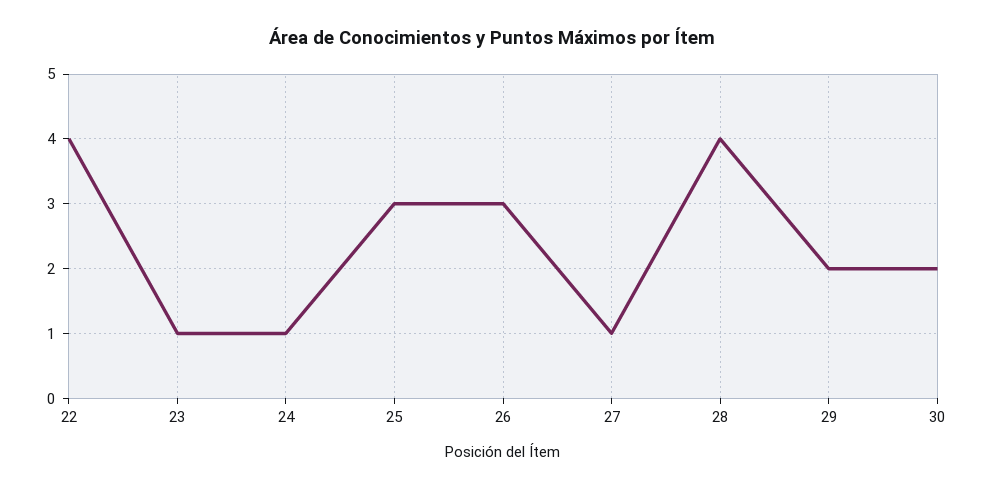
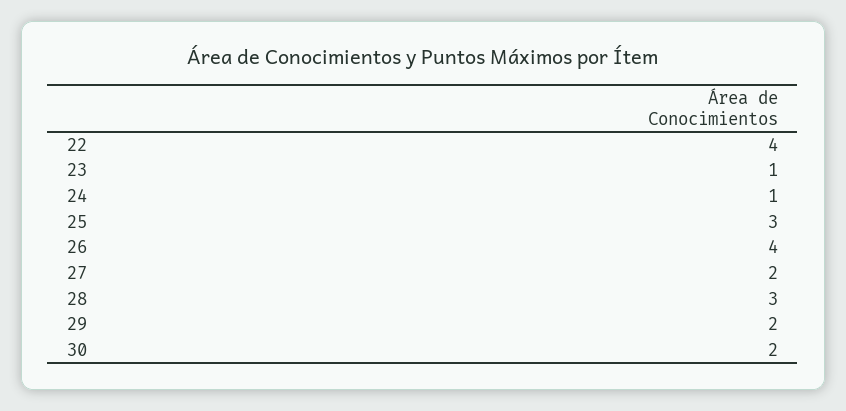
  {
    "22": 4,
    "23": 1,
    "24": 1,
    "25": 3,
-   "26": 3,
+   "26": 4,
-   "27": 1,
+   "27": 2,
-   "28": 4,
+   "28": 3,
    "29": 2,
    "30": 2
  }

